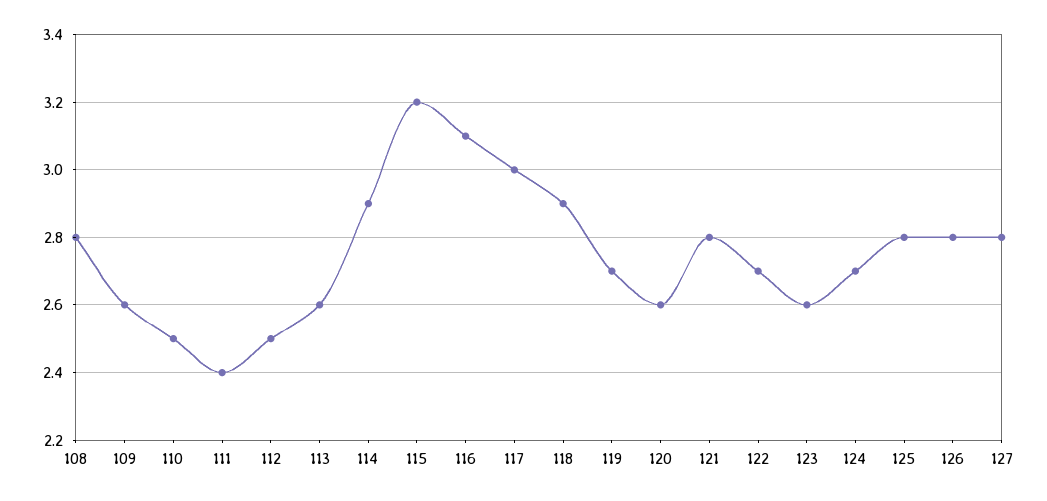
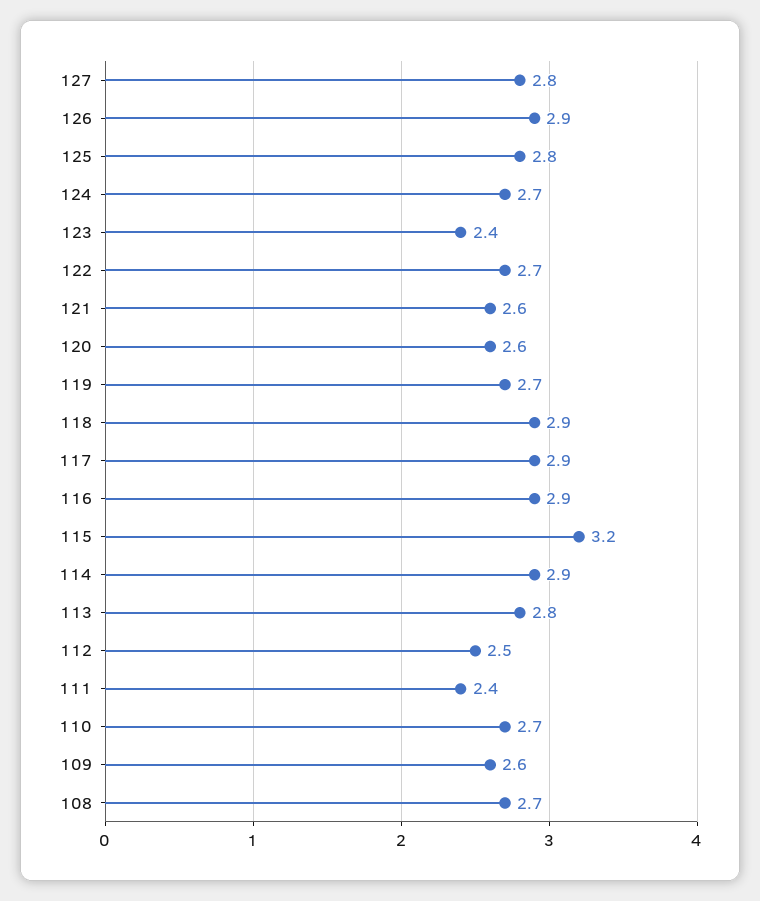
  {
-   "108": 2.8,
+   "108": 2.7,
    "109": 2.6,
-   "110": 2.5,
+   "110": 2.7,
    "111": 2.4,
    "112": 2.5,
-   "113": 2.6,
+   "113": 2.8,
    "114": 2.9,
    "115": 3.2,
-   "116": 3.1,
+   "116": 2.9,
-   "117": 3,
+   "117": 2.9,
    "118": 2.9,
    "119": 2.7,
    "120": 2.6,
-   "121": 2.8,
+   "121": 2.6,
    "122": 2.7,
-   "123": 2.6,
+   "123": 2.4,
    "124": 2.7,
    "125": 2.8,
-   "126": 2.8,
+   "126": 2.9,
    "127": 2.8
  }

